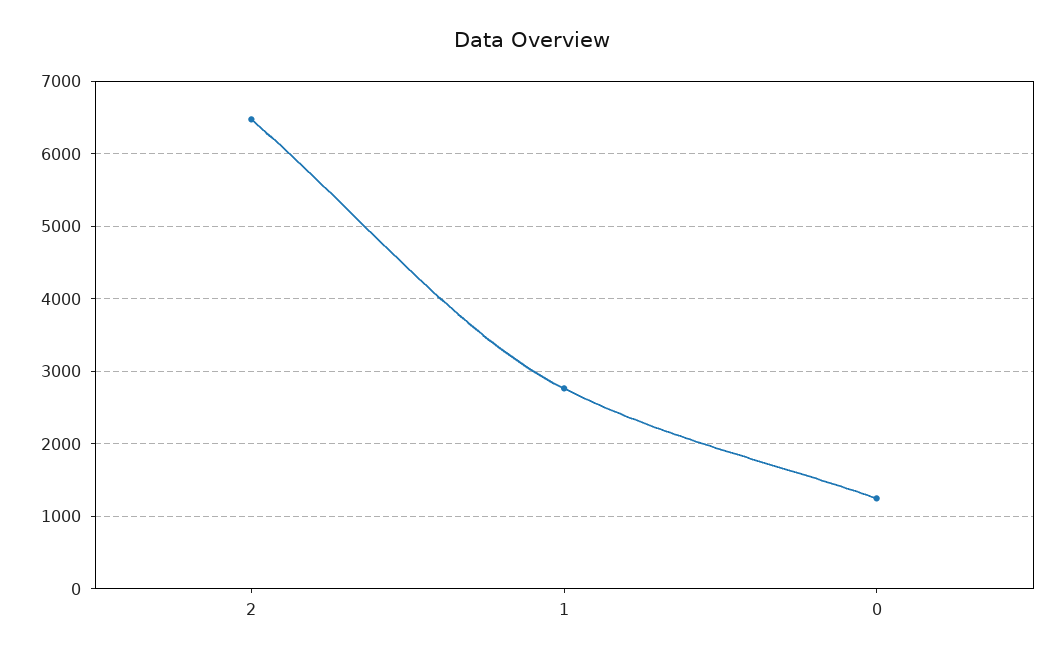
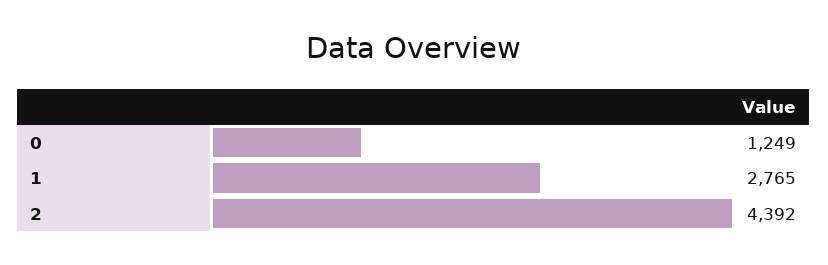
  {
-   "2": 6500,
+   "2": 4392,
    "1": 2765,
    "0": 1249
  }

